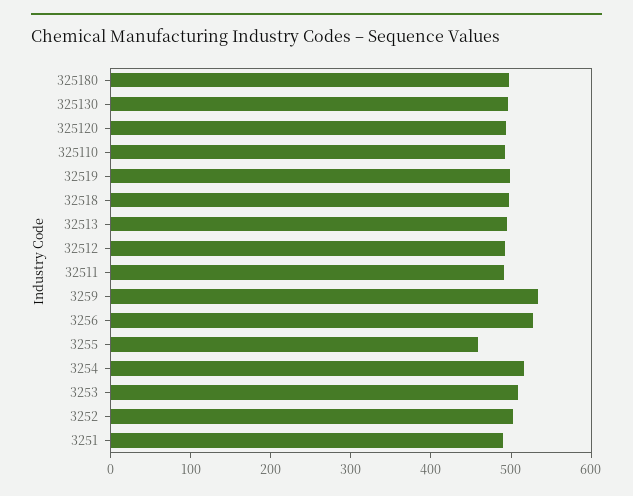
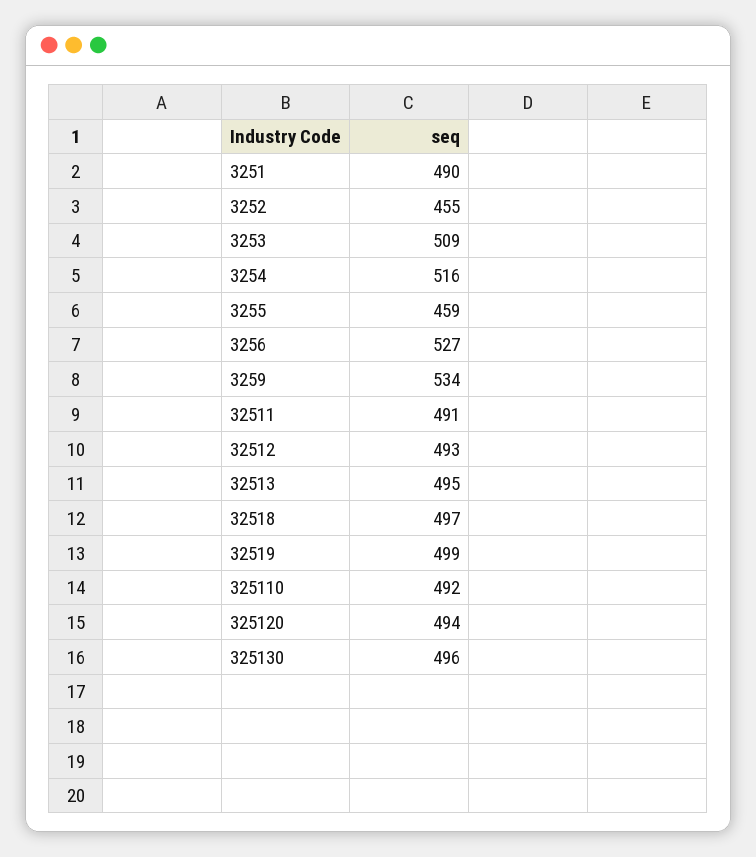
  {
-   "325180": 500,
    "325130": 496,
    "325120": 494,
    "325110": 492,
    "32519": 499,
    "32518": 497,
    "32513": 495,
    "32512": 493,
    "32511": 491,
    "3259": 534,
    "3256": 527,
    "3255": 459,
    "3254": 516,
    "3253": 509,
-   "3252": 500,
+   "3252": 455,
    "3251": 490
  }

